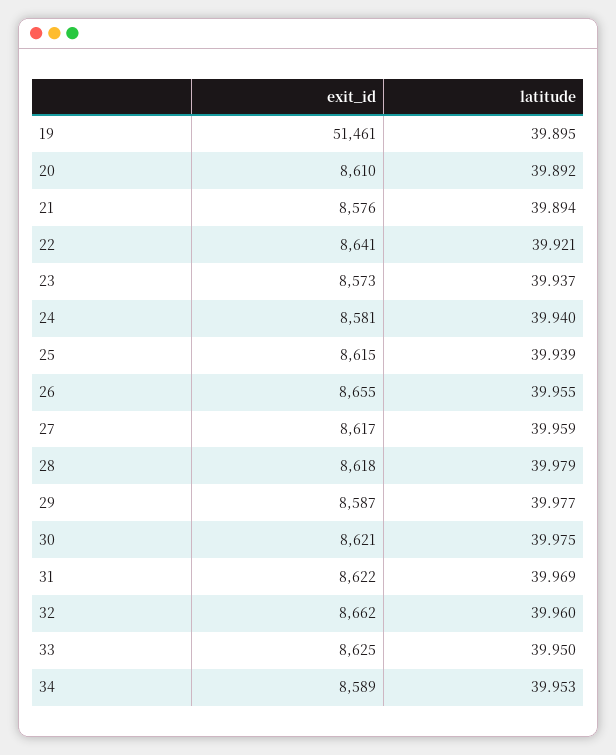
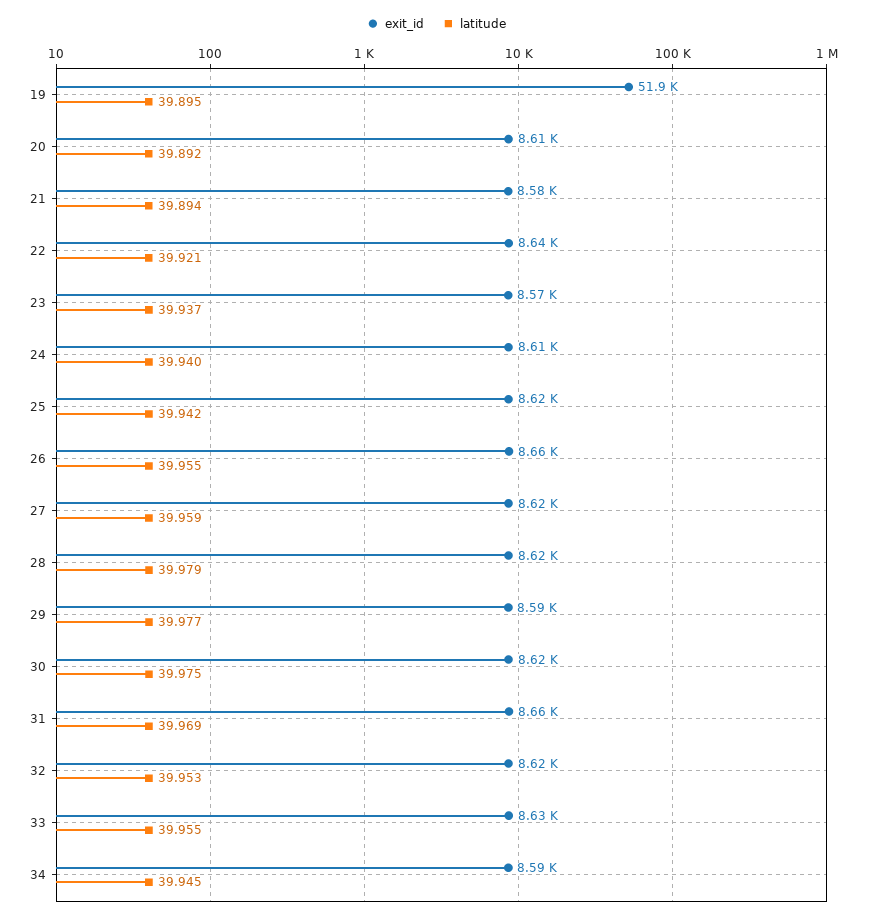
  {
    "exit_id": {
-     "19": 51461,
+     "19": 51900,
      "20": 8610,
      "21": 8576,
      "22": 8641,
      "23": 8573,
-     "24": 8581,
+     "24": 8610,
      "25": 8615,
      "26": 8655,
      "27": 8617,
      "28": 8618,
      "29": 8587,
      "30": 8621,
-     "31": 8622,
+     "31": 8660,
-     "32": 8662,
+     "32": 8620,
      "33": 8625,
      "34": 8589
    },
    "latitude": {
      "19": 39.895,
      "20": 39.892,
      "21": 39.894,
      "22": 39.921,
      "23": 39.937,
      "24": 39.94,
-     "25": 39.939,
+     "25": 39.942,
      "26": 39.955,
      "27": 39.959,
      "28": 39.979,
      "29": 39.977,
      "30": 39.975,
      "31": 39.969,
-     "32": 39.96,
+     "32": 39.953,
-     "33": 39.95,
+     "33": 39.955,
-     "34": 39.953
+     "34": 39.945
    }
  }

